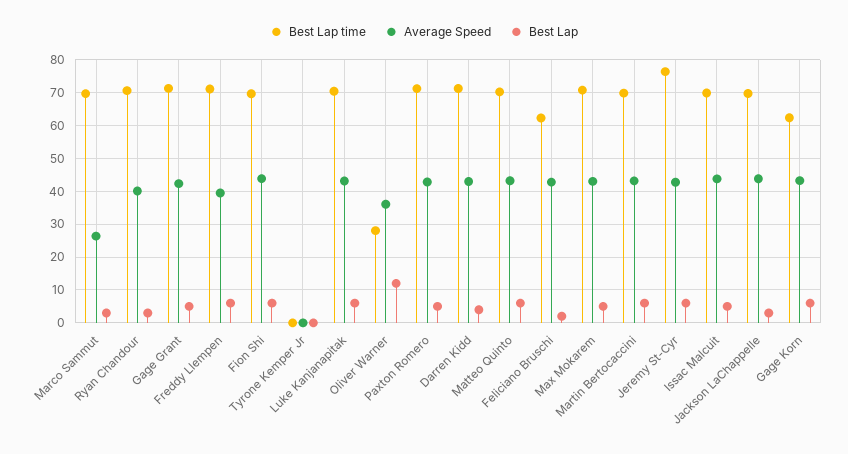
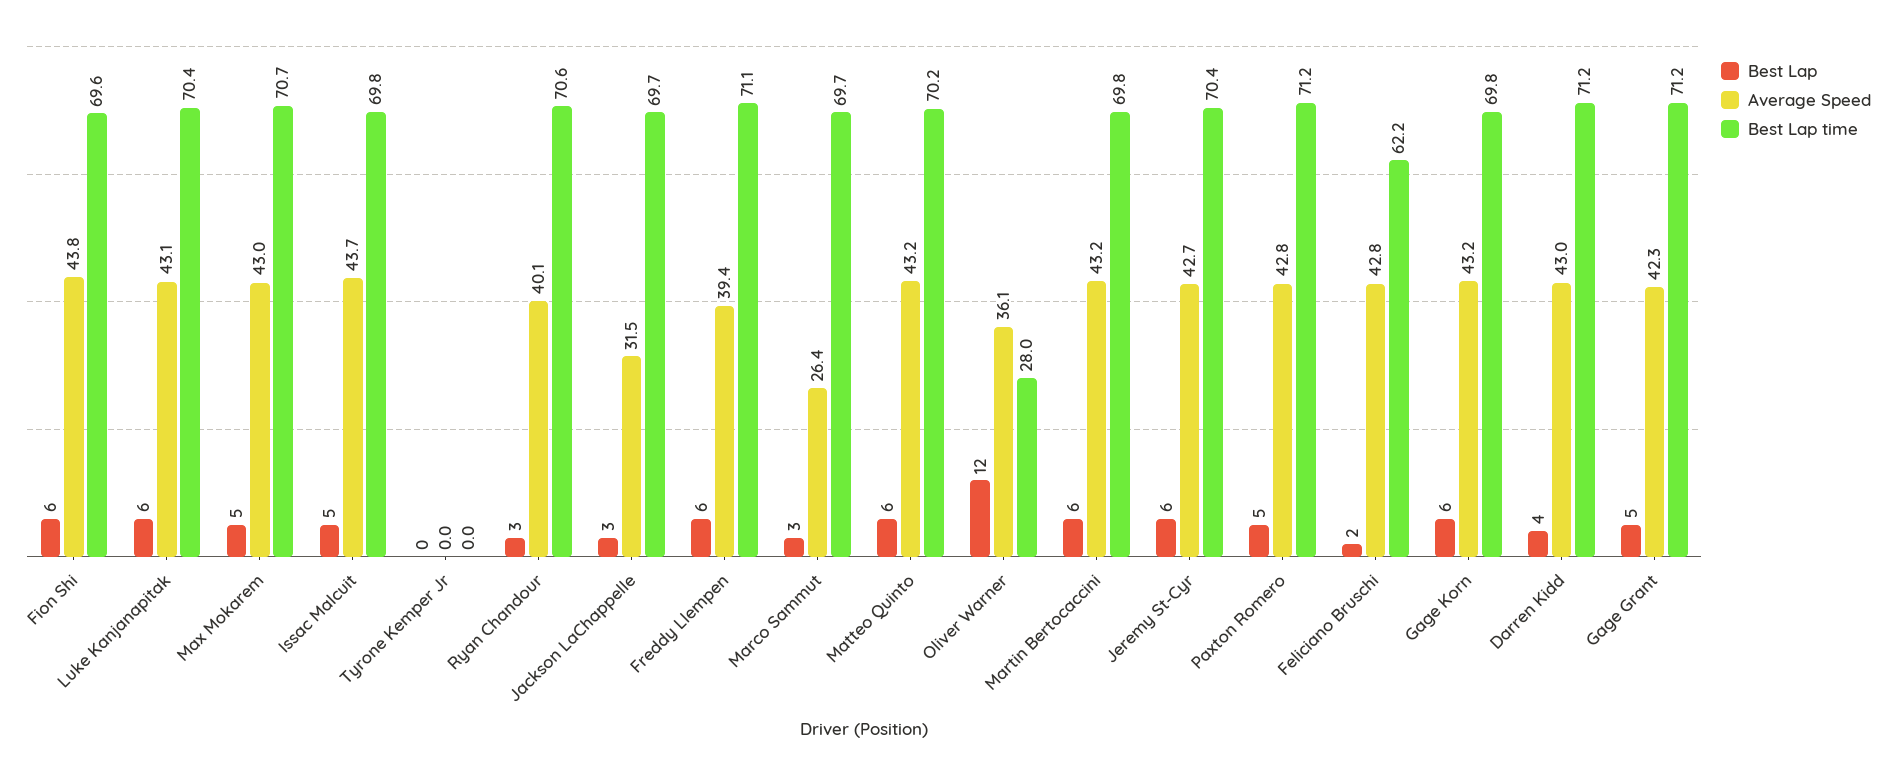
  {
    "Best Lap time": {
      "Marco Sammut": 69.7,
      "Ryan Chandour": 70.6,
      "Gage Grant": 71.2,
      "Freddy Llempen": 71.1,
      "Fion Shi": 69.6,
      "Tyrone Kemper Jr": 0,
      "Luke Kanjanapitak": 70.4,
      "Oliver Warner": 28,
      "Paxton Romero": 71.2,
      "Darren Kidd": 71.2,
      "Matteo Quinto": 70.2,
      "Feliciano Bruschi": 62.2,
      "Max Mokarem": 70.7,
      "Martin Bertocaccini": 69.8,
-     "Jeremy St-Cyr": 76,
+     "Jeremy St-Cyr": 70.4,
      "Issac Malcuit": 69.8,
      "Jackson LaChappelle": 69.7,
-     "Gage Korn": 62
+     "Gage Korn": 69.8
    },
    "Average Speed": {
      "Marco Sammut": 26.4,
      "Ryan Chandour": 40.1,
      "Gage Grant": 42.3,
      "Freddy Llempen": 39.4,
      "Fion Shi": 43.8,
      "Tyrone Kemper Jr": 0,
      "Luke Kanjanapitak": 43.1,
      "Oliver Warner": 36.1,
      "Paxton Romero": 42.8,
      "Darren Kidd": 43,
      "Matteo Quinto": 43.2,
      "Feliciano Bruschi": 42.8,
      "Max Mokarem": 43,
      "Martin Bertocaccini": 43.2,
      "Jeremy St-Cyr": 42.7,
      "Issac Malcuit": 43.7,
-     "Jackson LaChappelle": 44,
+     "Jackson LaChappelle": 31.5,
      "Gage Korn": 43.2
    },
    "Best Lap": {
      "Marco Sammut": 3,
      "Ryan Chandour": 3,
      "Gage Grant": 5,
      "Freddy Llempen": 6,
      "Fion Shi": 6,
      "Tyrone Kemper Jr": 0,
      "Luke Kanjanapitak": 6,
      "Oliver Warner": 12,
      "Paxton Romero": 5,
      "Darren Kidd": 4,
      "Matteo Quinto": 6,
      "Feliciano Bruschi": 2,
      "Max Mokarem": 5,
      "Martin Bertocaccini": 6,
      "Jeremy St-Cyr": 6,
      "Issac Malcuit": 5,
      "Jackson LaChappelle": 3,
      "Gage Korn": 6
    }
  }

